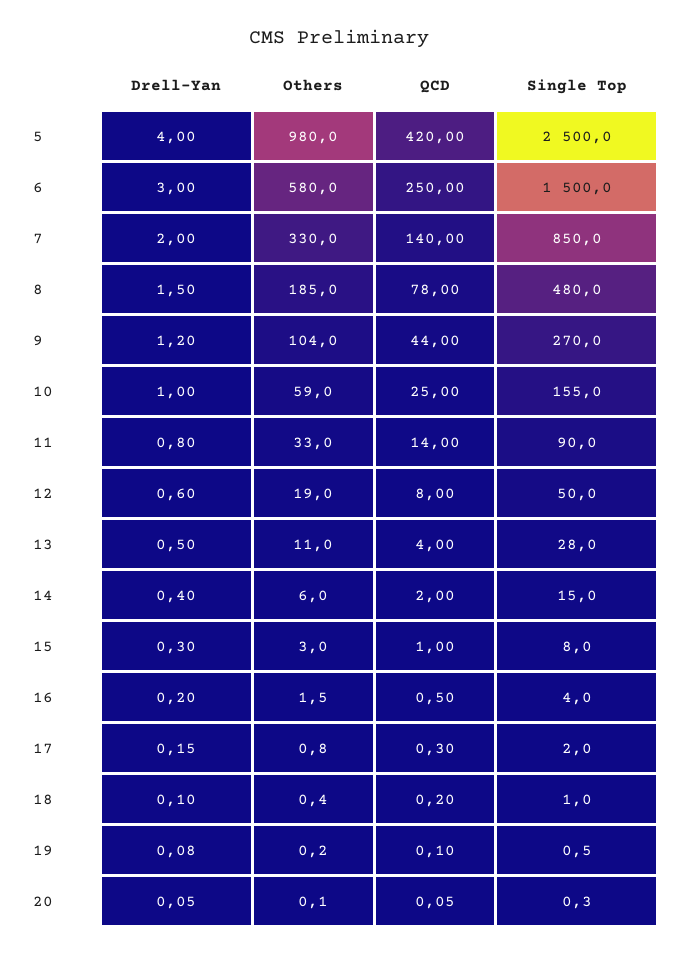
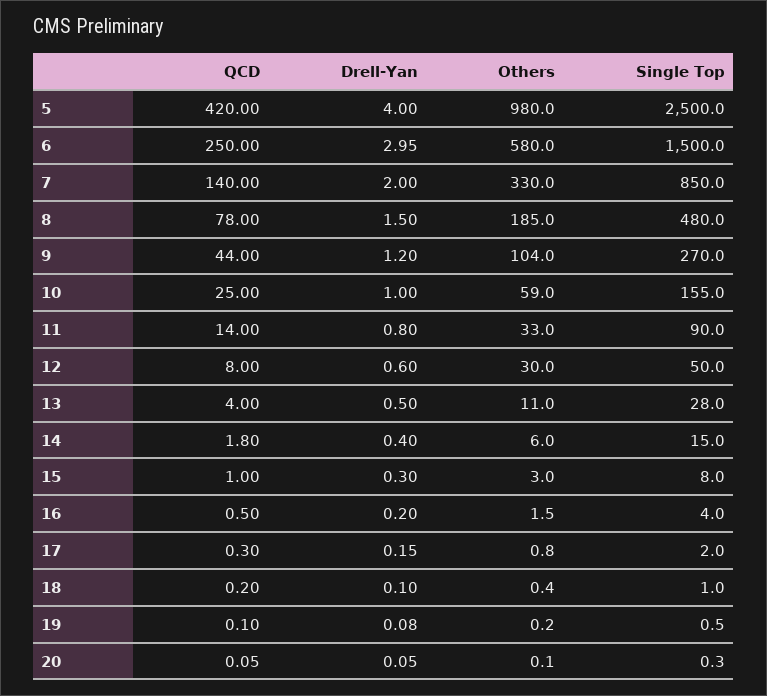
  {
    "Drell-Yan": {
      "5": 4,
-     "6": 3,
+     "6": 2.95,
      "7": 2,
      "8": 1.5,
      "9": 1.2,
      "10": 1,
      "11": 0.8,
      "12": 0.6,
      "13": 0.5,
      "14": 0.4,
      "15": 0.3,
      "16": 0.2,
      "17": 0.15,
      "18": 0.1,
      "19": 0.08,
      "20": 0.05
    },
    "Others": {
      "5": 980,
      "6": 580,
      "7": 330,
      "8": 185,
      "9": 104,
      "10": 59,
      "11": 33,
-     "12": 19,
+     "12": 30,
      "13": 11,
      "14": 6,
      "15": 3,
      "16": 1.5,
      "17": 0.8,
      "18": 0.4,
      "19": 0.2,
      "20": 0.1
    },
    "QCD": {
      "5": 420,
      "6": 250,
      "7": 140,
      "8": 78,
      "9": 44,
      "10": 25,
      "11": 14,
      "12": 8,
      "13": 4,
-     "14": 2,
+     "14": 1.8,
      "15": 1,
      "16": 0.5,
      "17": 0.3,
      "18": 0.2,
      "19": 0.1,
      "20": 0.05
    },
    "Single Top": {
      "5": 2500,
      "6": 1500,
      "7": 850,
      "8": 480,
      "9": 270,
      "10": 155,
      "11": 90,
      "12": 50,
      "13": 28,
      "14": 15,
      "15": 8,
      "16": 4,
      "17": 2,
      "18": 1,
      "19": 0.5,
      "20": 0.3
    }
  }

